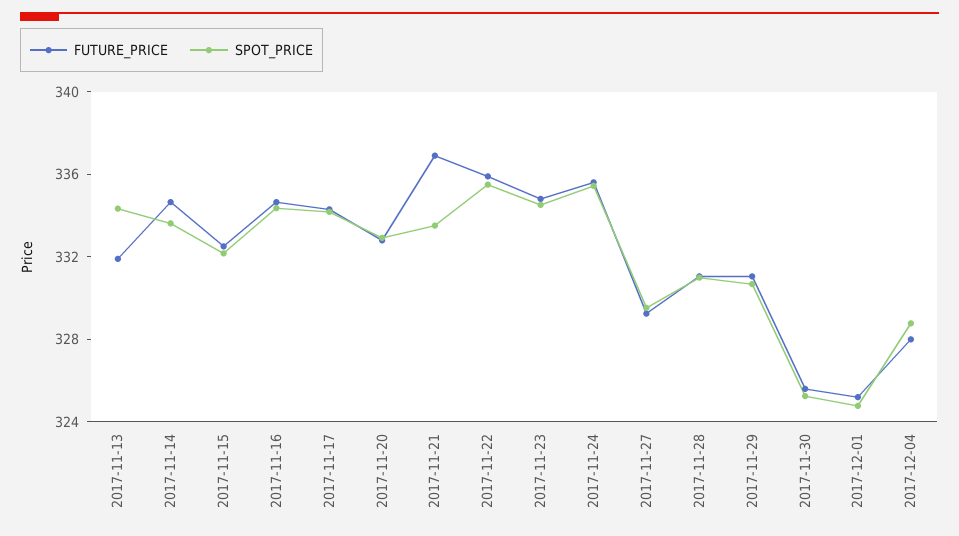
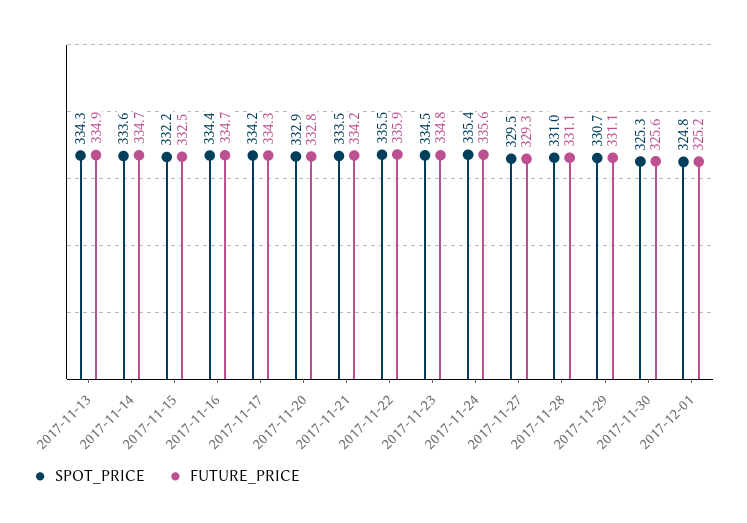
  {
    "FUTURE_PRICE": {
-     "2017-11-13": 332,
+     "2017-11-13": 334.9,
      "2017-11-14": 334.7,
      "2017-11-15": 332.5,
      "2017-11-16": 334.7,
      "2017-11-17": 334.3,
      "2017-11-20": 332.8,
-     "2017-11-21": 337,
+     "2017-11-21": 334.2,
      "2017-11-22": 335.9,
      "2017-11-23": 334.8,
      "2017-11-24": 335.6,
      "2017-11-27": 329.3,
      "2017-11-28": 331.1,
      "2017-11-29": 331.1,
      "2017-11-30": 325.6,
-     "2017-12-01": 325.2,
+     "2017-12-01": 325.2
-     "2017-12-04": 328
    },
    "SPOT_PRICE": {
      "2017-11-13": 334.3,
      "2017-11-14": 333.6,
      "2017-11-15": 332.2,
      "2017-11-16": 334.4,
      "2017-11-17": 334.2,
      "2017-11-20": 332.9,
      "2017-11-21": 333.5,
      "2017-11-22": 335.5,
      "2017-11-23": 334.5,
      "2017-11-24": 335.4,
      "2017-11-27": 329.5,
      "2017-11-28": 331,
      "2017-11-29": 330.7,
      "2017-11-30": 325.3,
-     "2017-12-01": 324.8,
+     "2017-12-01": 324.8
-     "2017-12-04": 329
    }
  }

